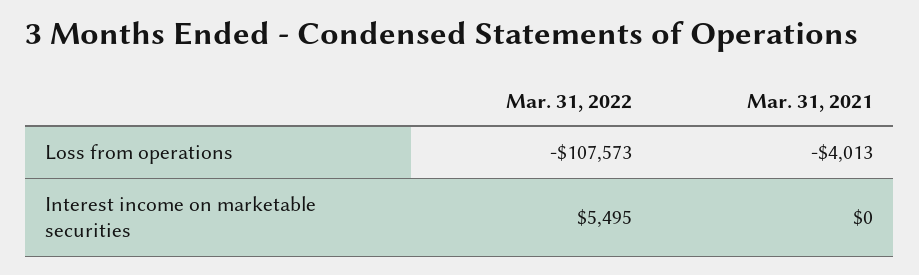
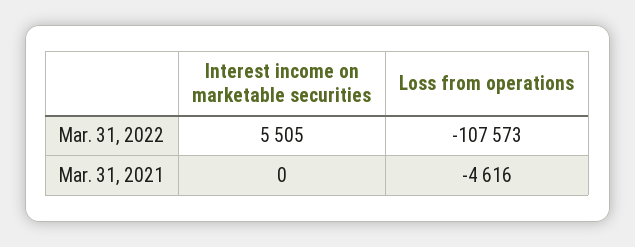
  {
    "Mar. 31, 2022": {
      "Loss from operations": -107573,
-     "Interest income on marketable securities": 5495
+     "Interest income on marketable securities": 5505
    },
    "Mar. 31, 2021": {
-     "Loss from operations": -4013,
+     "Loss from operations": -4616,
      "Interest income on marketable securities": 0
    }
  }

